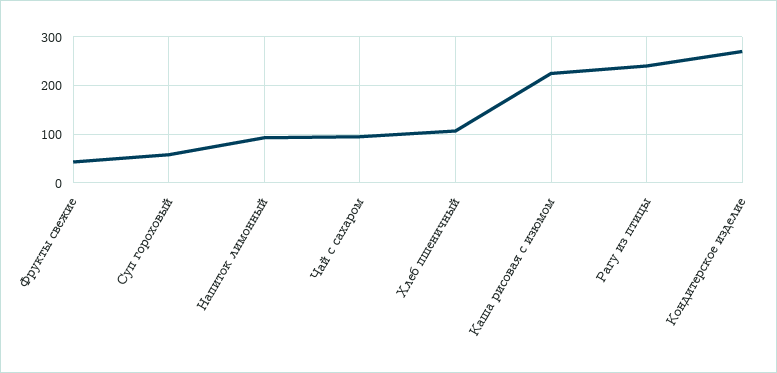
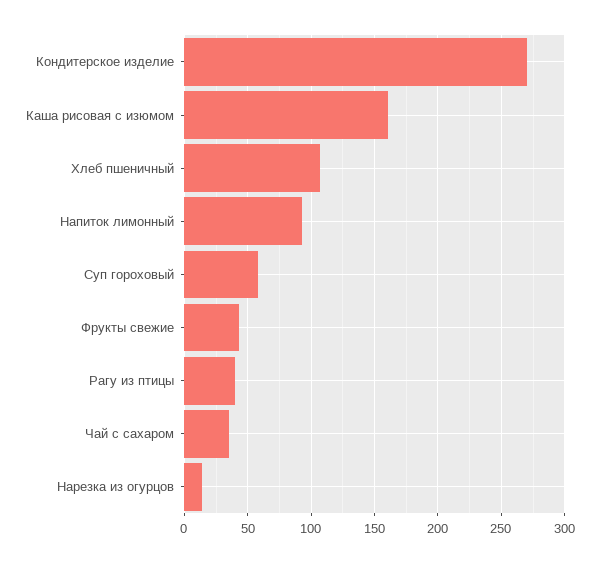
  {
    "Фрукты свежие": 45,
    "Суп гороховый": 60,
    "Напиток лимонный": 95,
-   "Чай с сахаром": 100,
+   "Чай с сахаром": 35,
    "Хлеб пшеничный": 105,
-   "Каша рисовая с изюмом": 220,
+   "Каша рисовая с изюмом": 160,
-   "Рагу из птицы": 240,
+   "Рагу из птицы": 40,
-   "Кондитерское изделие": 270
+   "Кондитерское изделие": 270,
+   "Нарезка из огурцов": 15
  }

